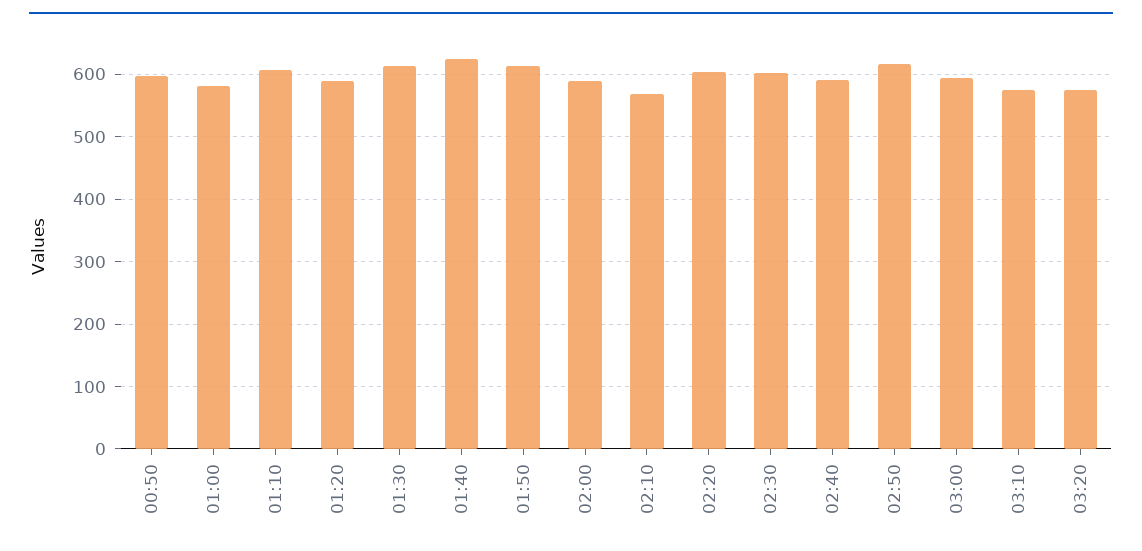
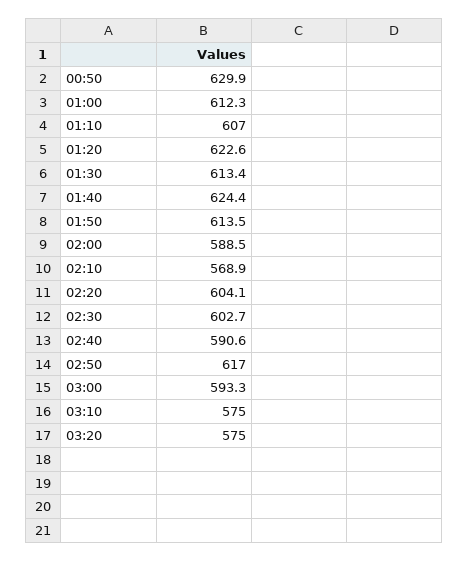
  {
-   "00:50": 600,
+   "00:50": 629.9,
-   "01:00": 580,
+   "01:00": 612.3,
    "01:10": 607,
-   "01:20": 590,
+   "01:20": 622.6,
    "01:30": 613.4,
    "01:40": 624.4,
    "01:50": 613.5,
    "02:00": 588.5,
    "02:10": 568.9,
    "02:20": 604.1,
    "02:30": 602.7,
    "02:40": 590.6,
    "02:50": 617,
    "03:00": 593.3,
    "03:10": 575,
    "03:20": 575
  }

